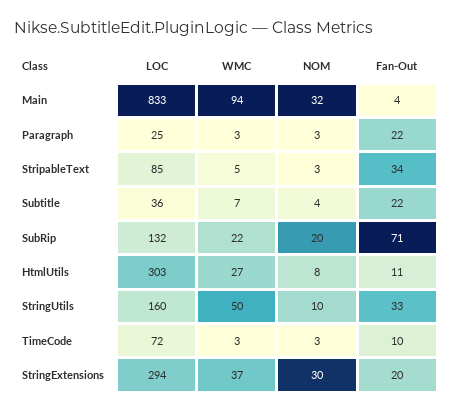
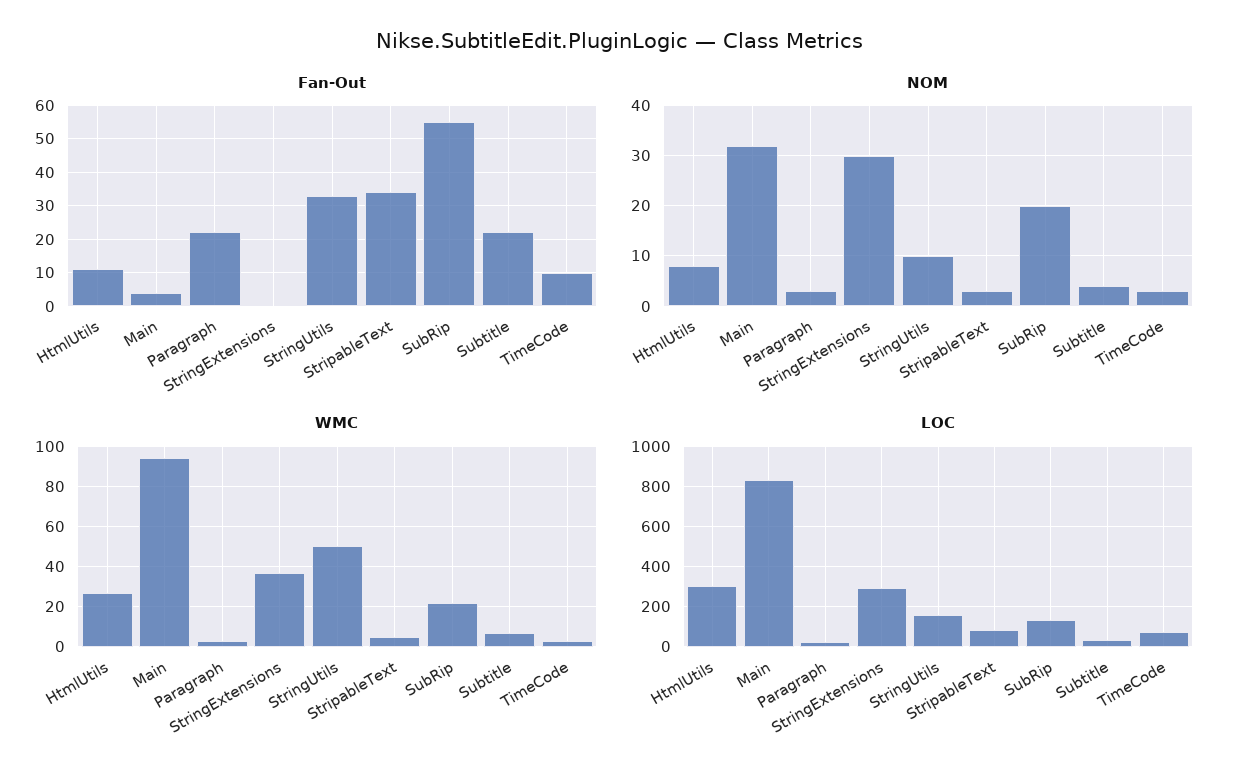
  {
    "LOC": {
      "Main": 833,
      "Paragraph": 25,
      "StripableText": 85,
      "Subtitle": 36,
      "SubRip": 132,
      "HtmlUtils": 303,
      "StringUtils": 160,
      "TimeCode": 72,
      "StringExtensions": 294
    },
    "WMC": {
      "Main": 94,
      "Paragraph": 3,
      "StripableText": 5,
      "Subtitle": 7,
      "SubRip": 22,
      "HtmlUtils": 27,
      "StringUtils": 50,
      "TimeCode": 3,
      "StringExtensions": 37
    },
    "NOM": {
      "Main": 32,
      "Paragraph": 3,
      "StripableText": 3,
      "Subtitle": 4,
      "SubRip": 20,
      "HtmlUtils": 8,
      "StringUtils": 10,
      "TimeCode": 3,
      "StringExtensions": 30
    },
    "Fan-Out": {
      "Main": 4,
      "Paragraph": 22,
      "StripableText": 34,
      "Subtitle": 22,
-     "SubRip": 71,
+     "SubRip": 55,
      "HtmlUtils": 11,
      "StringUtils": 33,
      "TimeCode": 10,
-     "StringExtensions": 20
+     "StringExtensions": 0
    }
  }

